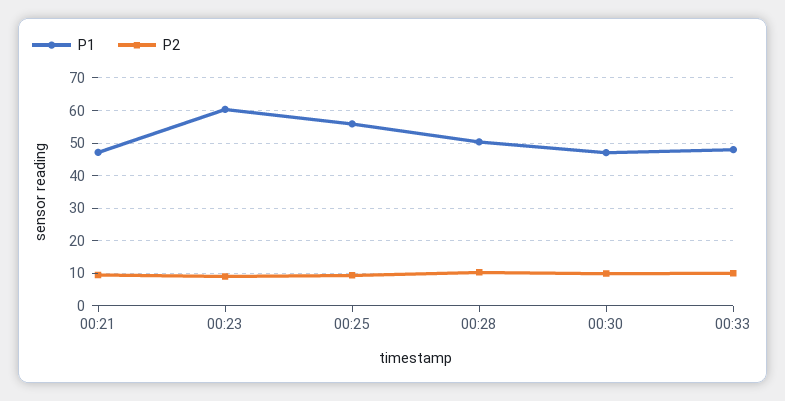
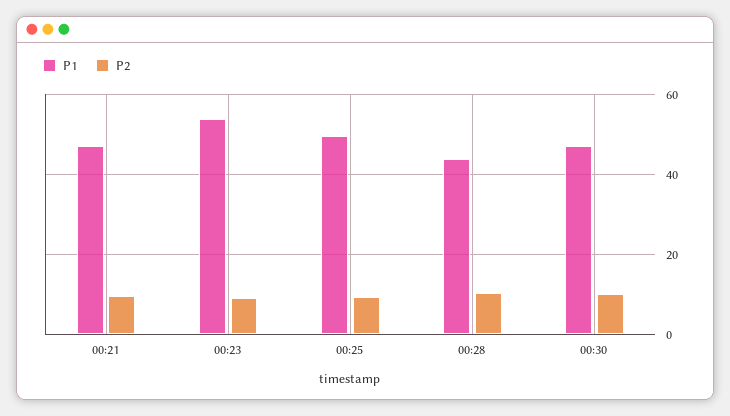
  {
    "P1": {
      "00:21": 48,
-     "00:23": 60,
+     "00:23": 54,
-     "00:25": 56,
+     "00:25": 50,
-     "00:28": 50,
+     "00:28": 44,
-     "00:30": 48,
+     "00:30": 48
-     "00:33": 48
    },
    "P2": {
      "00:21": 10,
      "00:23": 10,
      "00:25": 10,
      "00:28": 10,
-     "00:30": 10,
+     "00:30": 10
-     "00:33": 10
    }
  }

